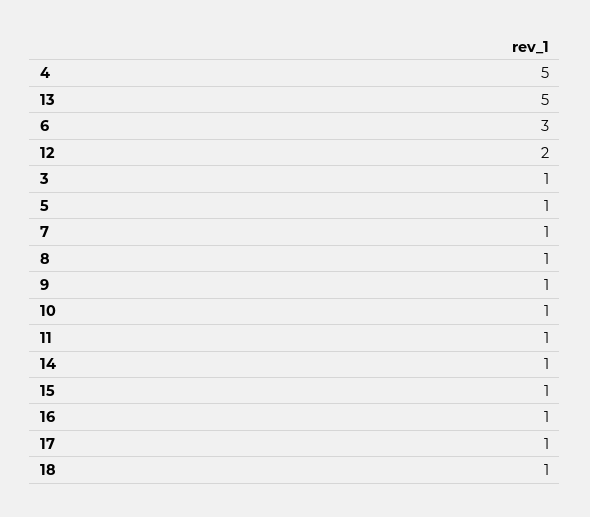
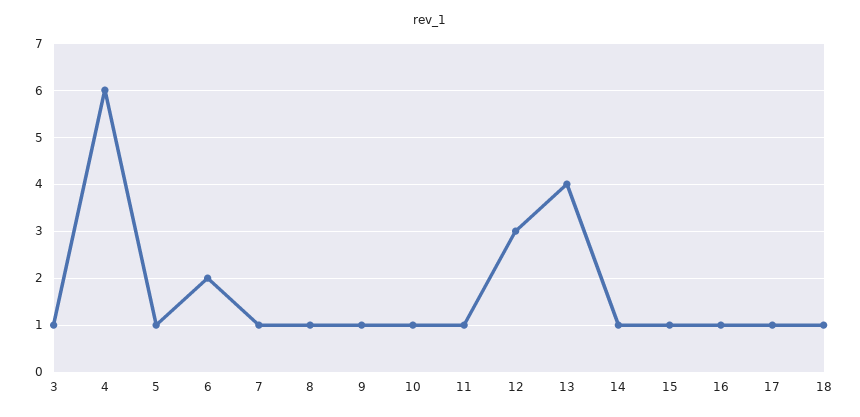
  {
-   "4": 5,
+   "4": 6,
-   "13": 5,
+   "13": 4,
-   "6": 3,
+   "6": 2,
-   "12": 2,
+   "12": 3,
    "3": 1,
    "5": 1,
    "7": 1,
    "8": 1,
    "9": 1,
    "10": 1,
    "11": 1,
    "14": 1,
    "15": 1,
    "16": 1,
    "17": 1,
    "18": 1
  }

